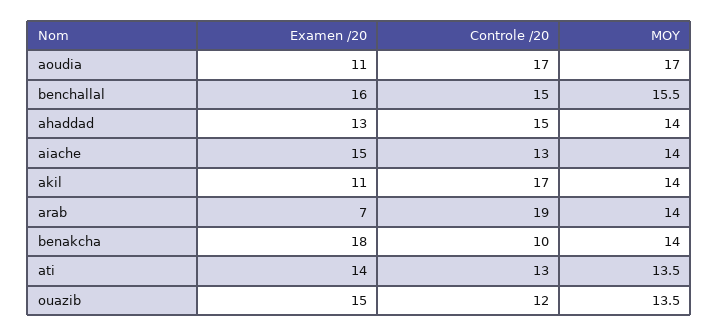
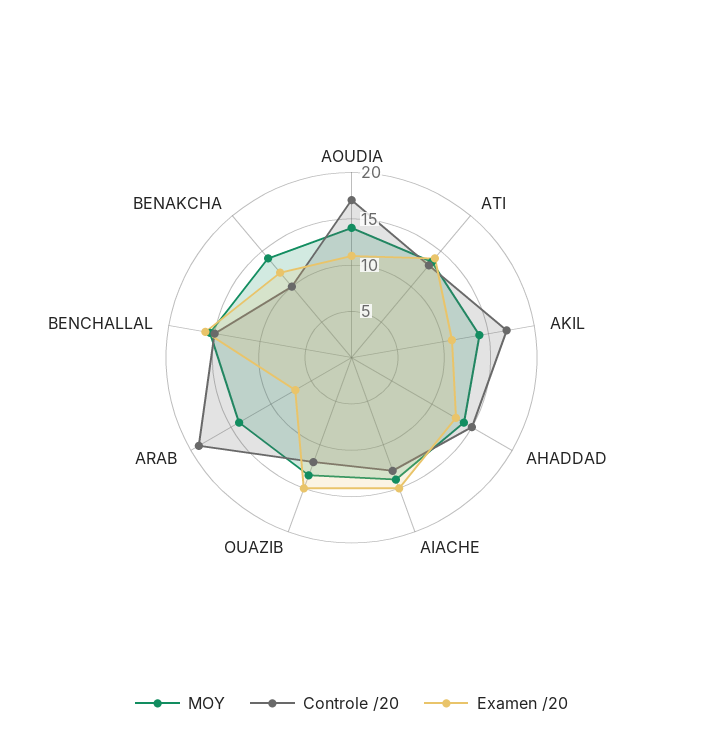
  {
    "Examen /20": {
      "aoudia": 11,
      "benchallal": 16,
      "ahaddad": 13,
      "aiache": 15,
      "akil": 11,
      "arab": 7,
-     "benakcha": 18,
+     "benakcha": 12,
      "ati": 14,
      "ouazib": 15
    },
    "Controle /20": {
      "aoudia": 17,
      "benchallal": 15,
      "ahaddad": 15,
      "aiache": 13,
      "akil": 17,
      "arab": 19,
      "benakcha": 10,
      "ati": 13,
      "ouazib": 12
    },
    "MOY": {
-     "aoudia": 17,
+     "aoudia": 14,
      "benchallal": 15.5,
      "ahaddad": 14,
      "aiache": 14,
      "akil": 14,
      "arab": 14,
      "benakcha": 14,
      "ati": 13.5,
      "ouazib": 13.5
    }
  }

